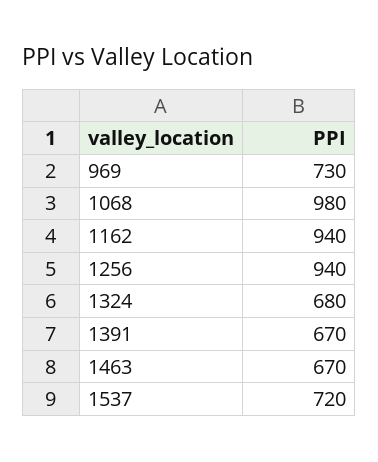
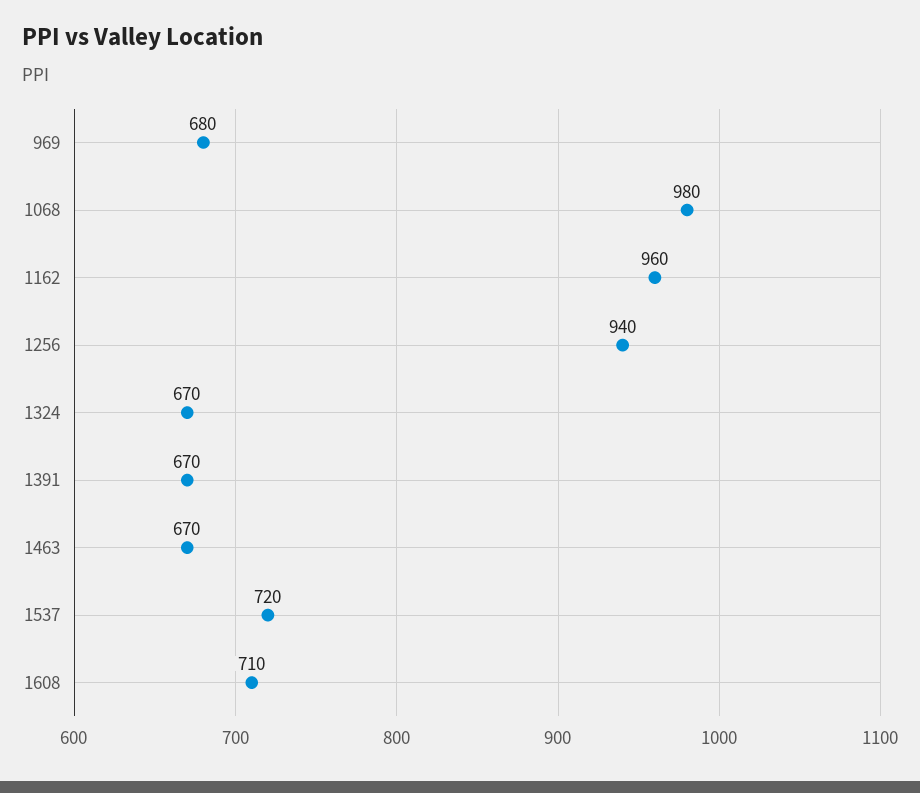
  {
-   "969": 730,
+   "969": 680,
    "1068": 980,
-   "1162": 940,
+   "1162": 960,
    "1256": 940,
-   "1324": 680,
+   "1324": 670,
    "1391": 670,
    "1463": 670,
-   "1537": 720
+   "1537": 720,
+   "1608": 710
  }

